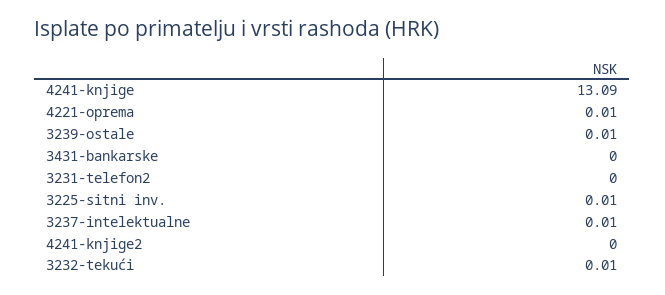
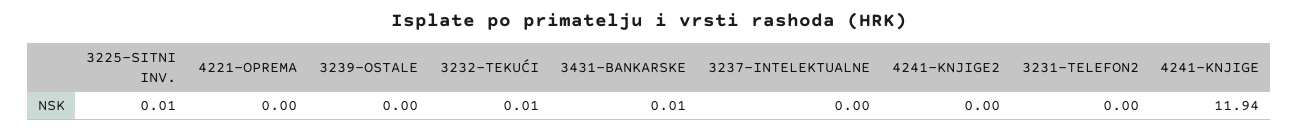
  {
-   "4241-knjige": 13.09,
+   "4241-knjige": 11.94,
-   "4221-oprema": 0.01,
+   "4221-oprema": 0,
-   "3239-ostale": 0.01,
+   "3239-ostale": 0,
-   "3431-bankarske": 0,
+   "3431-bankarske": 0.01,
    "3231-telefon2": 0,
    "3225-sitni inv.": 0.01,
-   "3237-intelektualne": 0.01,
+   "3237-intelektualne": 0,
    "4241-knjige2": 0,
    "3232-tekući": 0.01
  }

